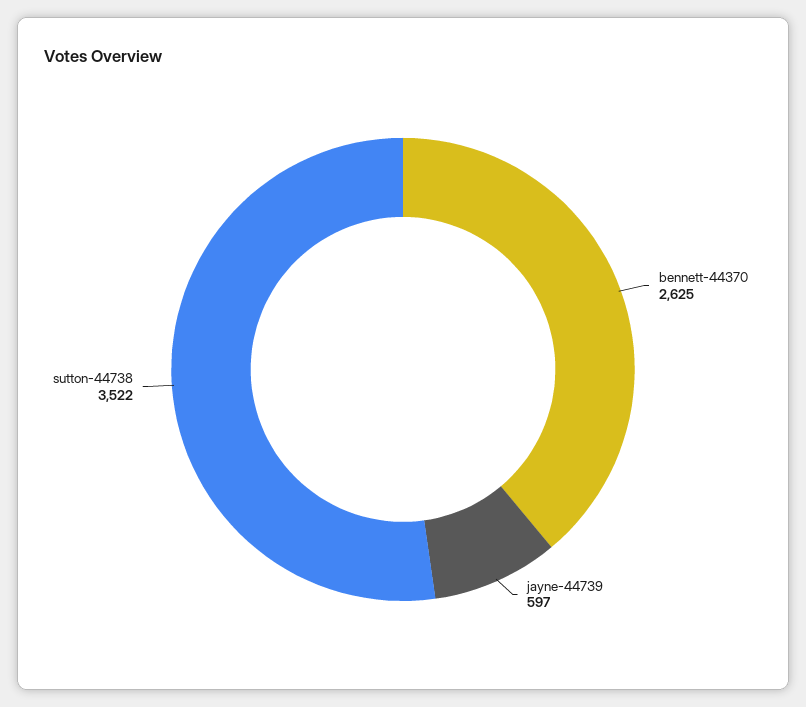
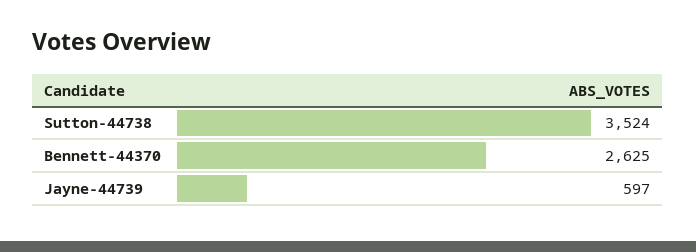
  {
    "bennett-44370": 2625,
    "jayne-44739": 597,
-   "sutton-44738": 3522
+   "sutton-44738": 3524
  }

